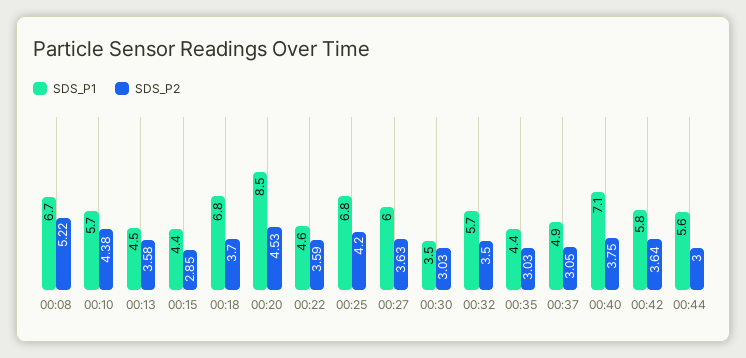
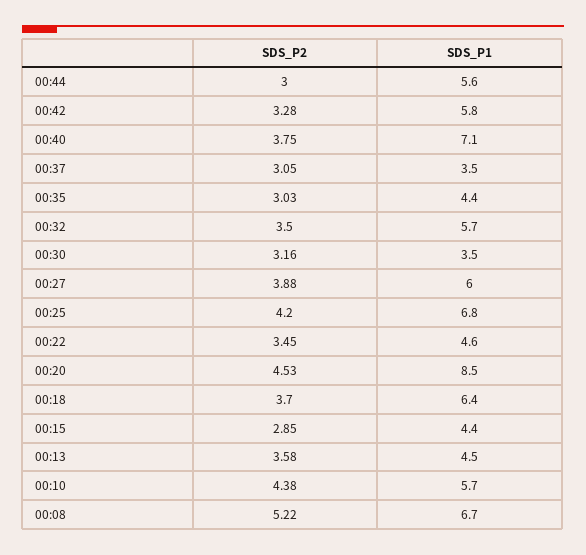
  {
    "SDS_P1": {
      "00:08": 6.7,
      "00:10": 5.7,
      "00:13": 4.5,
      "00:15": 4.4,
-     "00:18": 6.8,
+     "00:18": 6.4,
      "00:20": 8.5,
      "00:22": 4.6,
      "00:25": 6.8,
      "00:27": 6,
      "00:30": 3.5,
      "00:32": 5.7,
      "00:35": 4.4,
-     "00:37": 4.9,
+     "00:37": 3.5,
      "00:40": 7.1,
      "00:42": 5.8,
      "00:44": 5.6
    },
    "SDS_P2": {
      "00:08": 5.22,
      "00:10": 4.38,
      "00:13": 3.58,
      "00:15": 2.85,
      "00:18": 3.7,
      "00:20": 4.53,
-     "00:22": 3.59,
+     "00:22": 3.45,
      "00:25": 4.2,
-     "00:27": 3.63,
+     "00:27": 3.88,
-     "00:30": 3.03,
+     "00:30": 3.16,
      "00:32": 3.5,
      "00:35": 3.03,
      "00:37": 3.05,
      "00:40": 3.75,
-     "00:42": 3.64,
+     "00:42": 3.28,
      "00:44": 3
    }
  }

